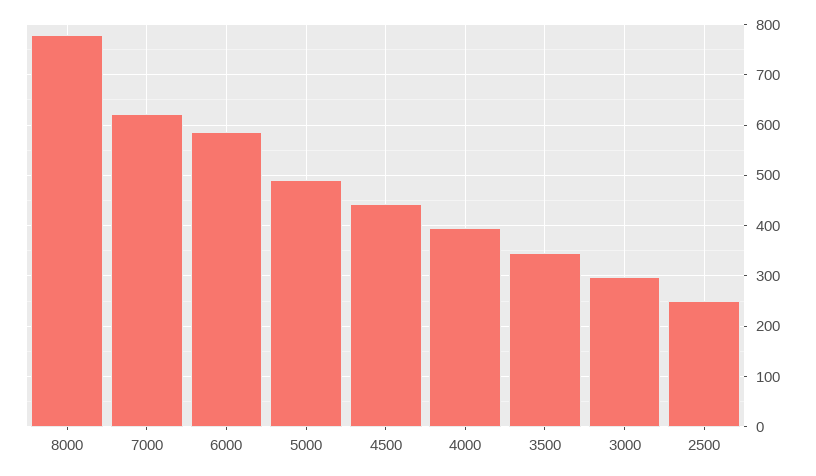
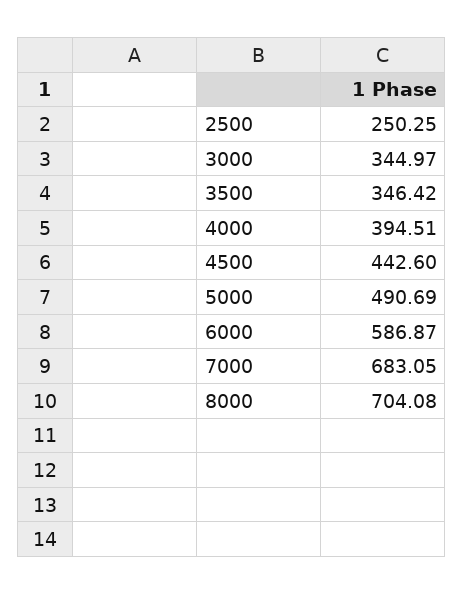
  {
-   "8000": 780,
+   "8000": 704.08,
-   "7000": 620,
+   "7000": 683.05,
    "6000": 586.87,
    "5000": 490.69,
    "4500": 442.6,
    "4000": 394.51,
    "3500": 346.42,
-   "3000": 300,
+   "3000": 344.97,
    "2500": 250.25
  }

